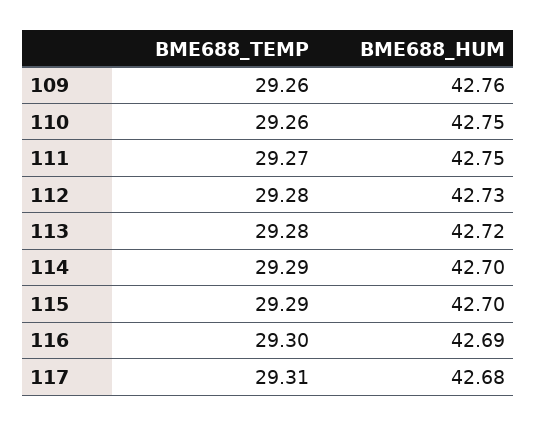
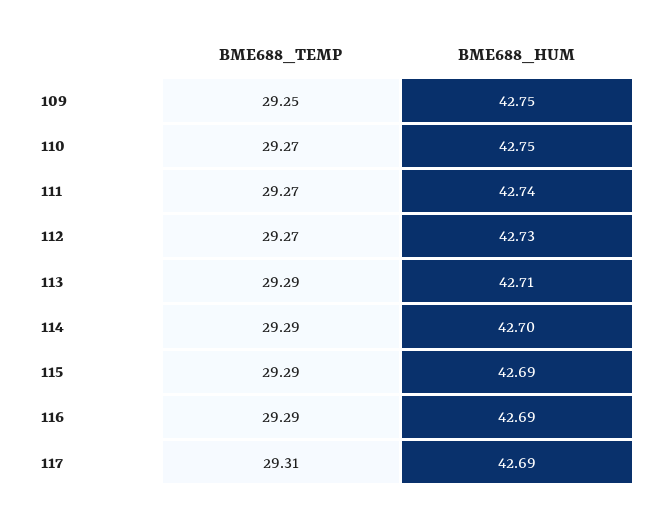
  {
    "BME688_TEMP": {
-     "109": 29.26,
+     "109": 29.25,
-     "110": 29.26,
+     "110": 29.27,
      "111": 29.27,
-     "112": 29.28,
+     "112": 29.27,
-     "113": 29.28,
+     "113": 29.29,
      "114": 29.29,
      "115": 29.29,
-     "116": 29.3,
+     "116": 29.29,
      "117": 29.31
    },
    "BME688_HUM": {
-     "109": 42.76,
+     "109": 42.75,
      "110": 42.75,
-     "111": 42.75,
+     "111": 42.74,
      "112": 42.73,
-     "113": 42.72,
+     "113": 42.71,
      "114": 42.7,
-     "115": 42.7,
+     "115": 42.69,
      "116": 42.69,
-     "117": 42.68
+     "117": 42.69
    }
  }

